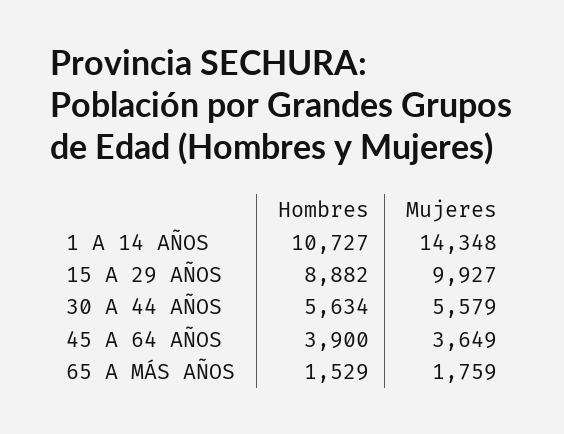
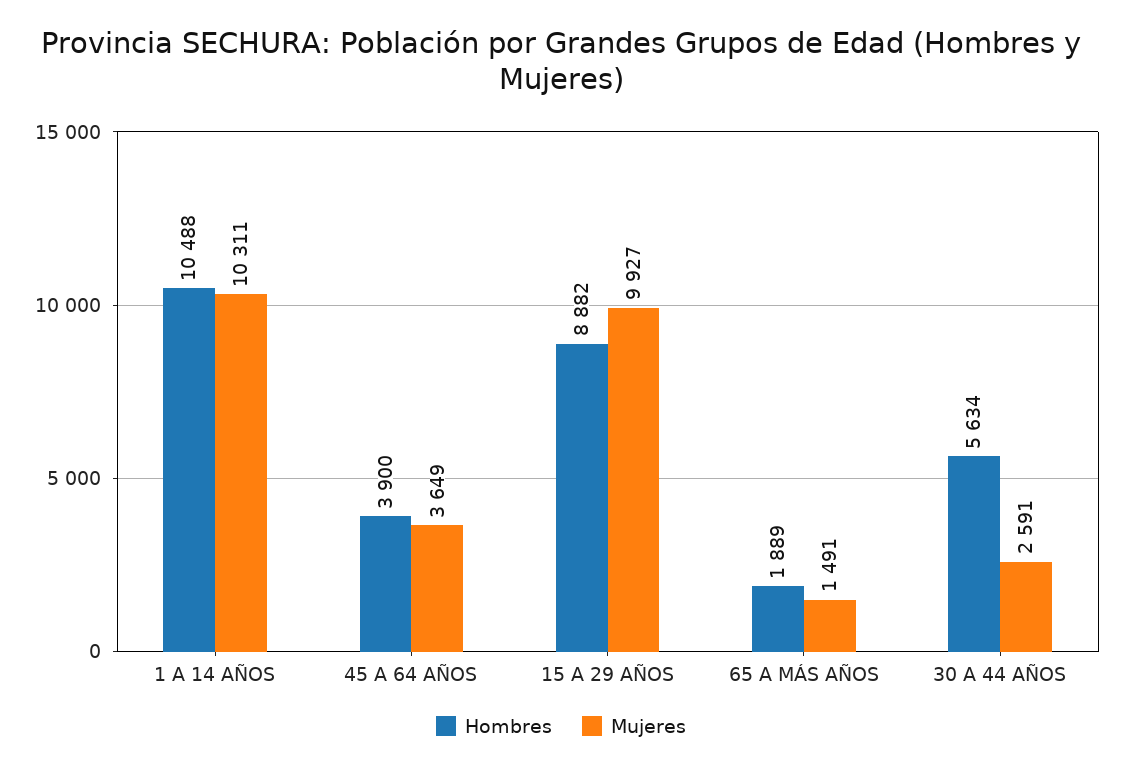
  {
    "Hombres": {
-     "1 A 14 AÑOS": 10727,
+     "1 A 14 AÑOS": 10488,
      "15 A 29 AÑOS": 8882,
      "30 A 44 AÑOS": 5634,
      "45 A 64 AÑOS": 3900,
-     "65 A MÁS AÑOS": 1529
+     "65 A MÁS AÑOS": 1889
    },
    "Mujeres": {
-     "1 A 14 AÑOS": 14348,
+     "1 A 14 AÑOS": 10311,
      "15 A 29 AÑOS": 9927,
-     "30 A 44 AÑOS": 5579,
+     "30 A 44 AÑOS": 2591,
      "45 A 64 AÑOS": 3649,
-     "65 A MÁS AÑOS": 1759
+     "65 A MÁS AÑOS": 1491
    }
  }

